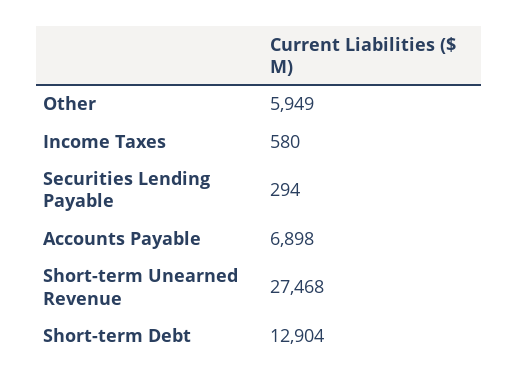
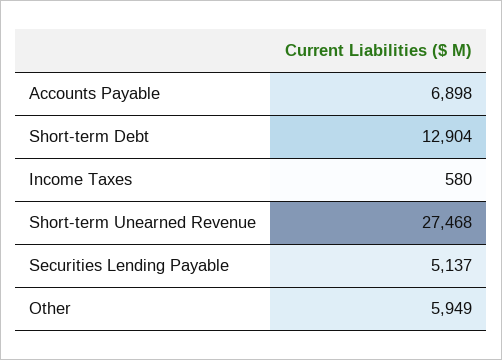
  {
    "Other": 5949,
    "Income Taxes": 580,
-   "Securities Lending Payable": 294,
+   "Securities Lending Payable": 5137,
    "Accounts Payable": 6898,
    "Short-term Unearned Revenue": 27468,
    "Short-term Debt": 12904
  }

